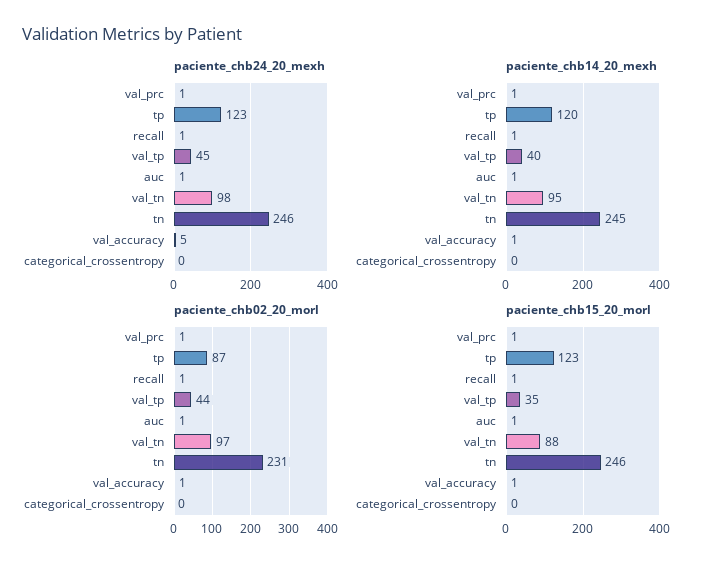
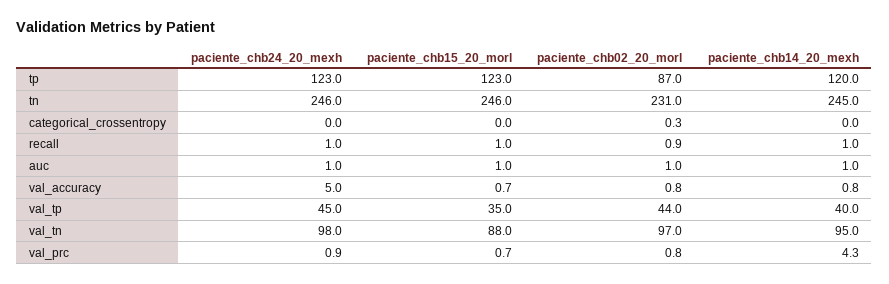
  {
    "paciente_chb24_20_mexh": {
      "val_prc": 0.9,
      "tp": 123,
      "recall": 1,
      "val_tp": 45,
      "auc": 1,
      "val_tn": 98,
      "tn": 246,
      "val_accuracy": 5,
      "categorical_crossentropy": 0
    },
    "paciente_chb14_20_mexh": {
-     "val_prc": 1,
+     "val_prc": 4.3,
      "tp": 120,
      "recall": 1,
      "val_tp": 40,
      "auc": 1,
      "val_tn": 95,
      "tn": 245,
      "val_accuracy": 0.8,
      "categorical_crossentropy": 0
    },
    "paciente_chb02_20_morl": {
      "val_prc": 0.8,
      "tp": 87,
      "recall": 0.9,
      "val_tp": 44,
      "auc": 1,
      "val_tn": 97,
      "tn": 231,
      "val_accuracy": 0.8,
      "categorical_crossentropy": 0.3
    },
    "paciente_chb15_20_morl": {
      "val_prc": 0.7,
      "tp": 123,
      "recall": 1,
      "val_tp": 35,
      "auc": 1,
      "val_tn": 88,
      "tn": 246,
      "val_accuracy": 0.7,
      "categorical_crossentropy": 0
    }
  }

